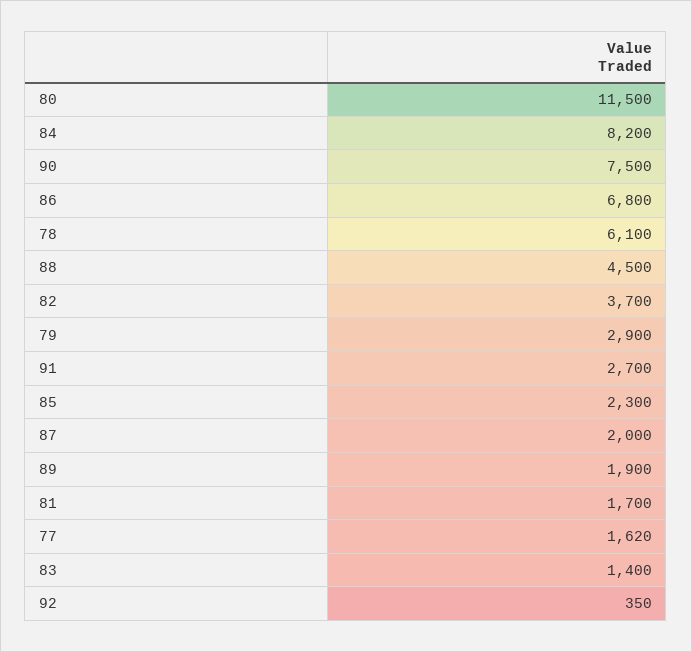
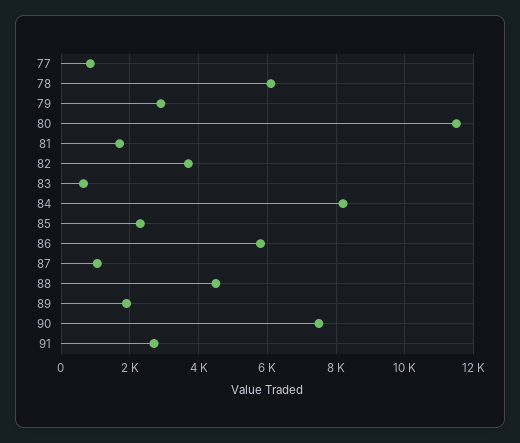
  {
    "80": 11500,
    "84": 8200,
    "90": 7500,
-   "86": 6800,
+   "86": 5800,
    "78": 6100,
    "88": 4500,
    "82": 3700,
    "79": 2900,
    "91": 2700,
    "85": 2300,
-   "87": 2000,
+   "87": 1000,
    "89": 1900,
    "81": 1700,
-   "77": 1620,
+   "77": 800,
-   "83": 1400,
+   "83": 600
-   "92": 350
  }

